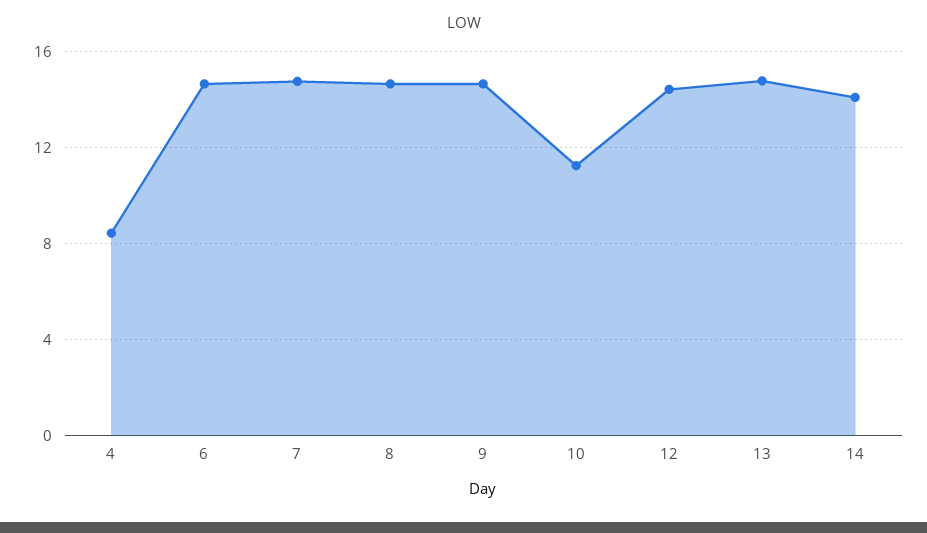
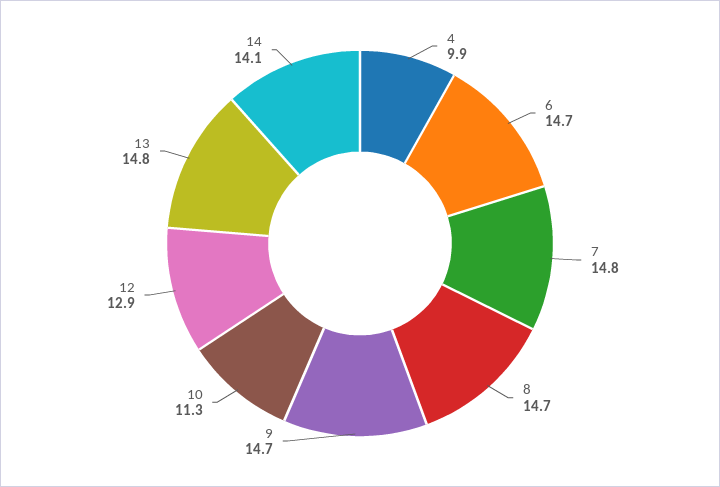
  {
-   "4": 8.5,
+   "4": 9.9,
    "6": 14.7,
    "7": 14.8,
    "8": 14.7,
    "9": 14.7,
    "10": 11.3,
-   "12": 14.5,
+   "12": 12.9,
    "13": 14.8,
    "14": 14.1
  }

